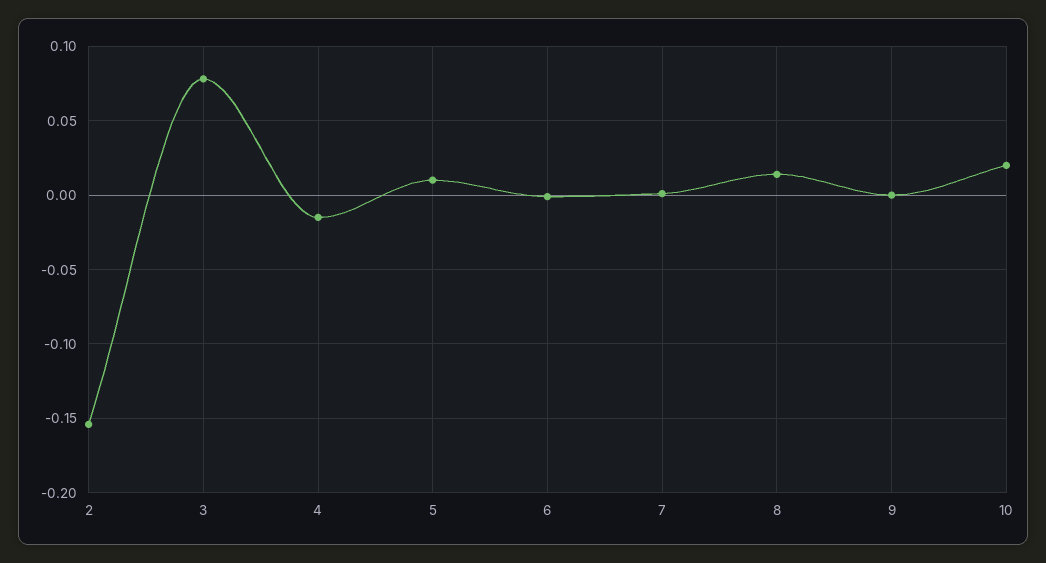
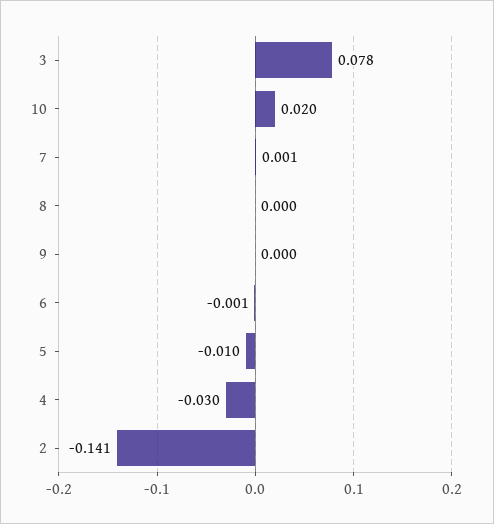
  {
-   "2": -0.155,
+   "2": -0.141,
    "3": 0.078,
-   "4": -0.015,
+   "4": -0.03,
-   "5": 0.01,
+   "5": -0.01,
    "6": -0.001,
    "7": 0.001,
-   "8": 0.015,
+   "8": 0,
    "9": 0,
    "10": 0.02
  }

